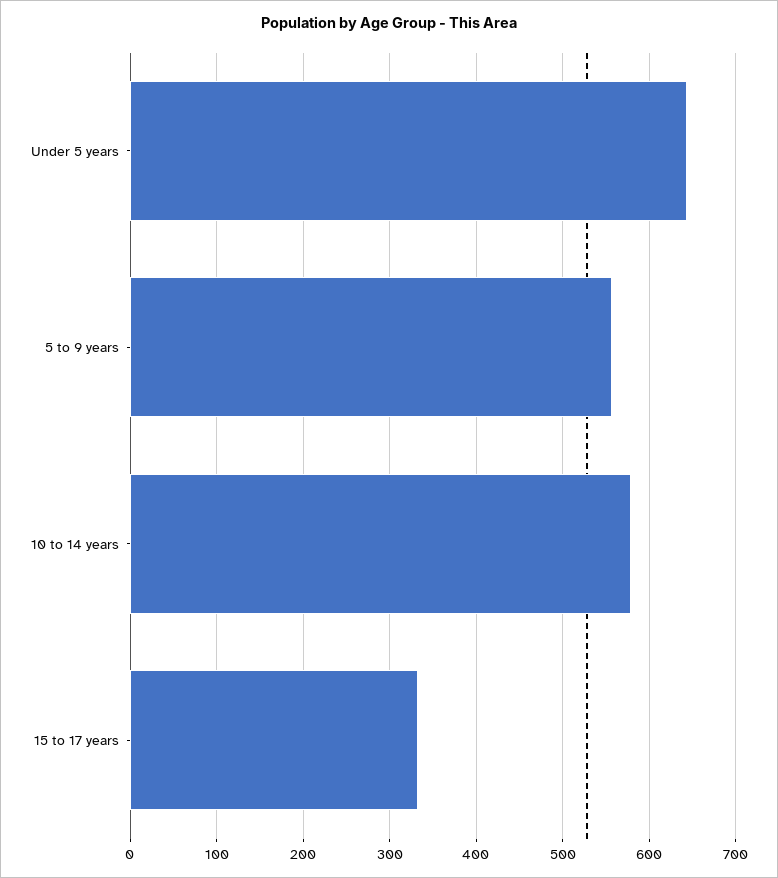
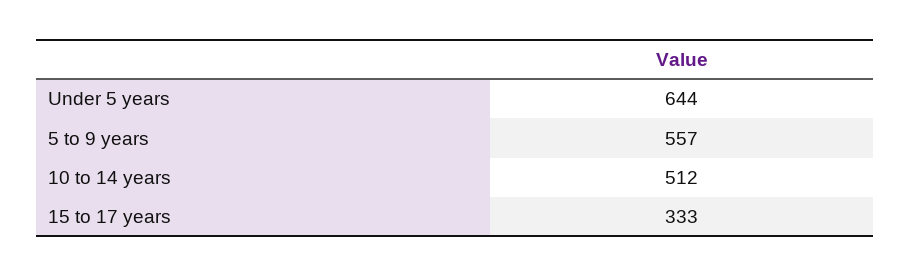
  {
    "Under 5 years": 644,
    "5 to 9 years": 557,
-   "10 to 14 years": 580,
+   "10 to 14 years": 512,
    "15 to 17 years": 333
  }

